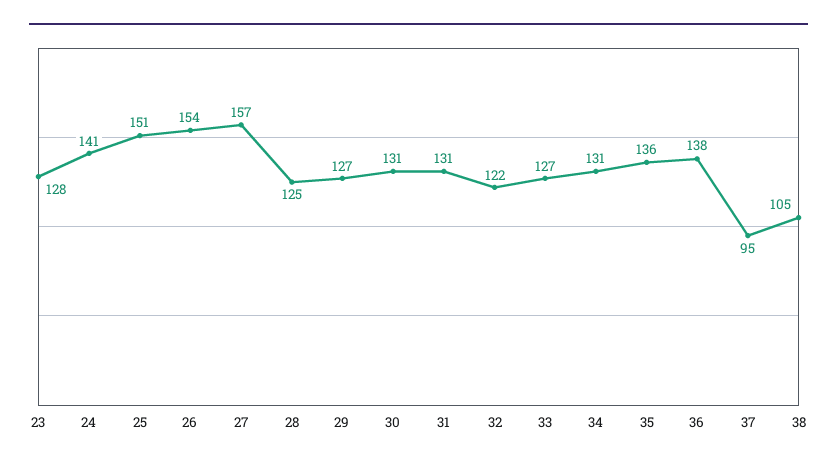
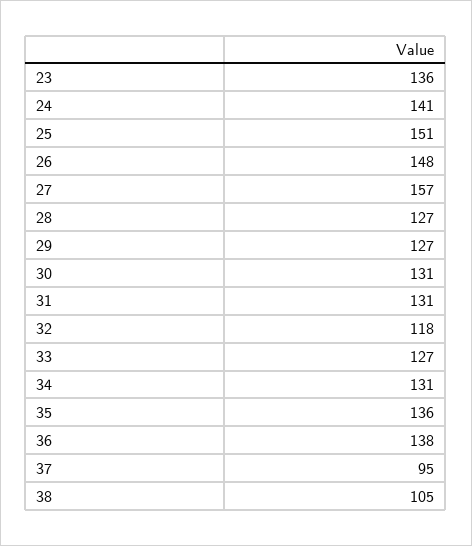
  {
-   "23": 128,
+   "23": 136,
    "24": 141,
    "25": 151,
-   "26": 154,
+   "26": 148,
    "27": 157,
-   "28": 125,
+   "28": 127,
    "29": 127,
    "30": 131,
    "31": 131,
-   "32": 122,
+   "32": 118,
    "33": 127,
    "34": 131,
    "35": 136,
    "36": 138,
    "37": 95,
    "38": 105
  }

